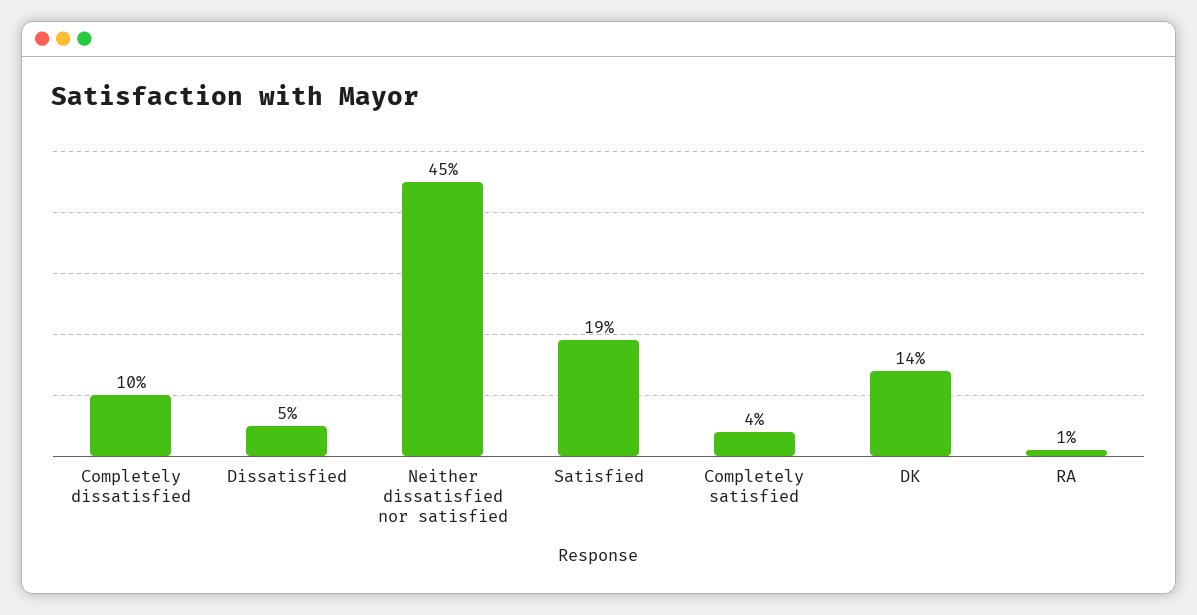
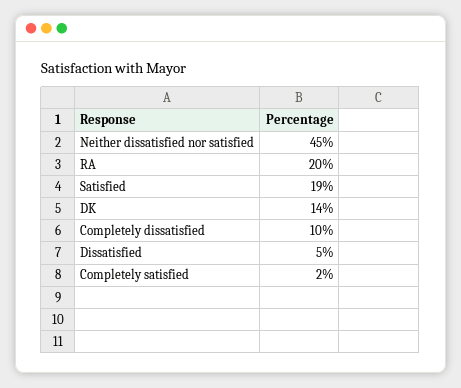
  {
    "Completely dissatisfied": 10,
    "Dissatisfied": 5,
    "Neither dissatisfied nor satisfied": 45,
    "Satisfied": 19,
-   "Completely satisfied": 4,
+   "Completely satisfied": 2,
    "DK": 14,
-   "RA": 1
+   "RA": 20
  }

